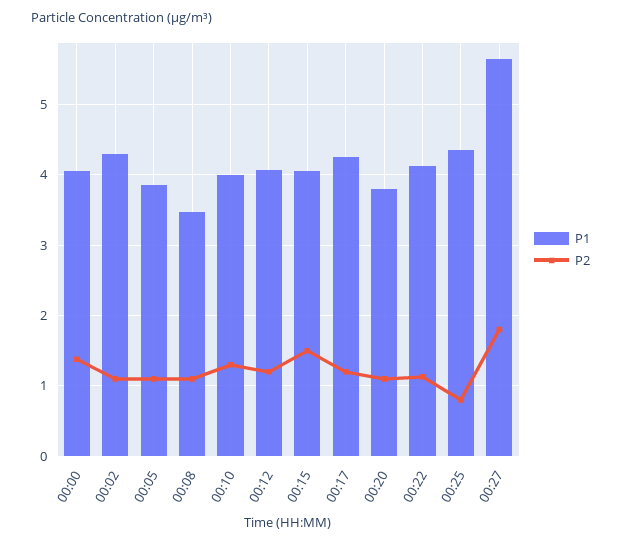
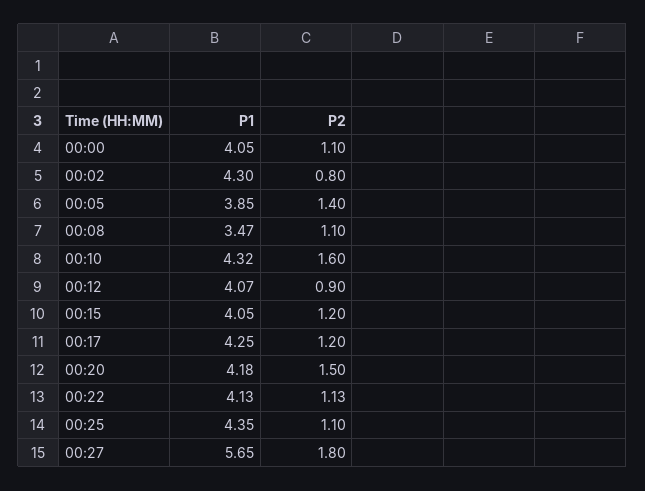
  {
    "P1": {
      "00:00": 4.05,
      "00:02": 4.3,
      "00:05": 3.85,
      "00:08": 3.47,
-     "00:10": 4,
+     "00:10": 4.32,
      "00:12": 4.07,
      "00:15": 4.05,
      "00:17": 4.25,
-     "00:20": 3.8,
+     "00:20": 4.18,
      "00:22": 4.13,
      "00:25": 4.35,
      "00:27": 5.65
    },
    "P2": {
-     "00:00": 1.4,
+     "00:00": 1.1,
-     "00:02": 1.1,
+     "00:02": 0.8,
-     "00:05": 1.1,
+     "00:05": 1.4,
      "00:08": 1.1,
-     "00:10": 1.3,
+     "00:10": 1.6,
-     "00:12": 1.2,
+     "00:12": 0.9,
-     "00:15": 1.5,
+     "00:15": 1.2,
      "00:17": 1.2,
-     "00:20": 1.1,
+     "00:20": 1.5,
      "00:22": 1.13,
-     "00:25": 0.8,
+     "00:25": 1.1,
      "00:27": 1.8
    }
  }

